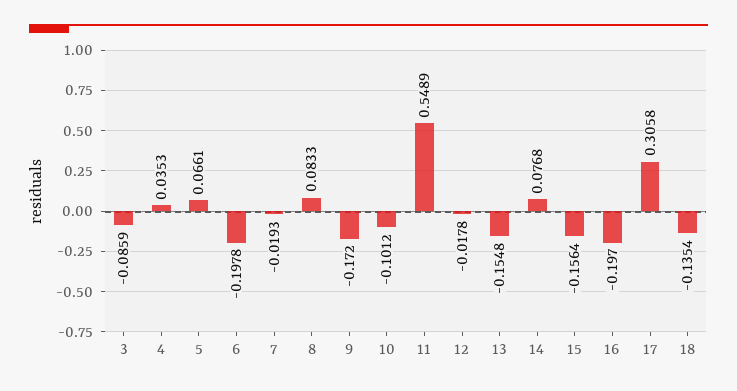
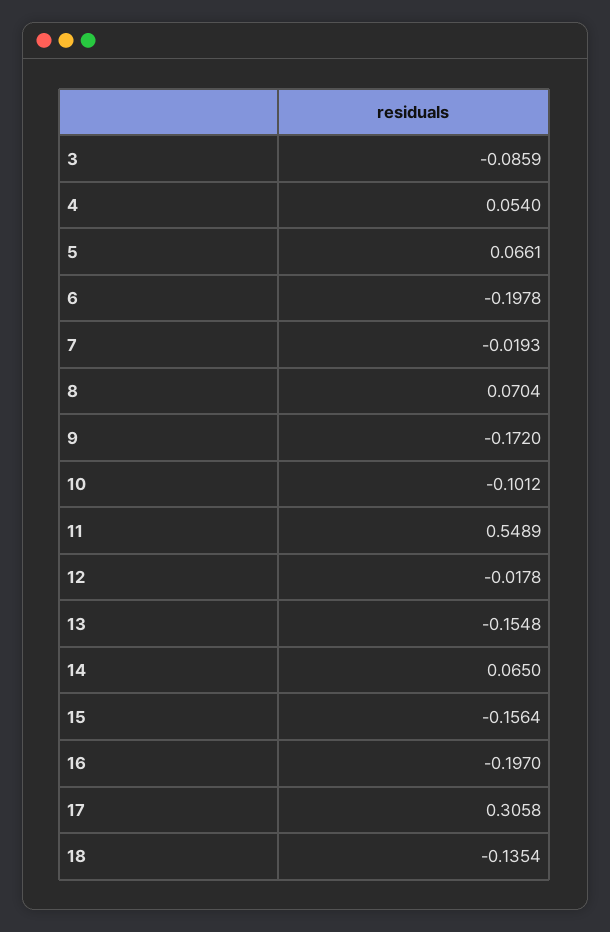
  {
    "3": -0.0859,
-   "4": 0.0353,
+   "4": 0.054,
    "5": 0.0661,
    "6": -0.1978,
    "7": -0.0193,
-   "8": 0.0833,
+   "8": 0.0704,
    "9": -0.172,
    "10": -0.1012,
    "11": 0.5489,
    "12": -0.0178,
    "13": -0.1548,
-   "14": 0.0768,
+   "14": 0.065,
    "15": -0.1564,
    "16": -0.197,
    "17": 0.3058,
    "18": -0.1354
  }

